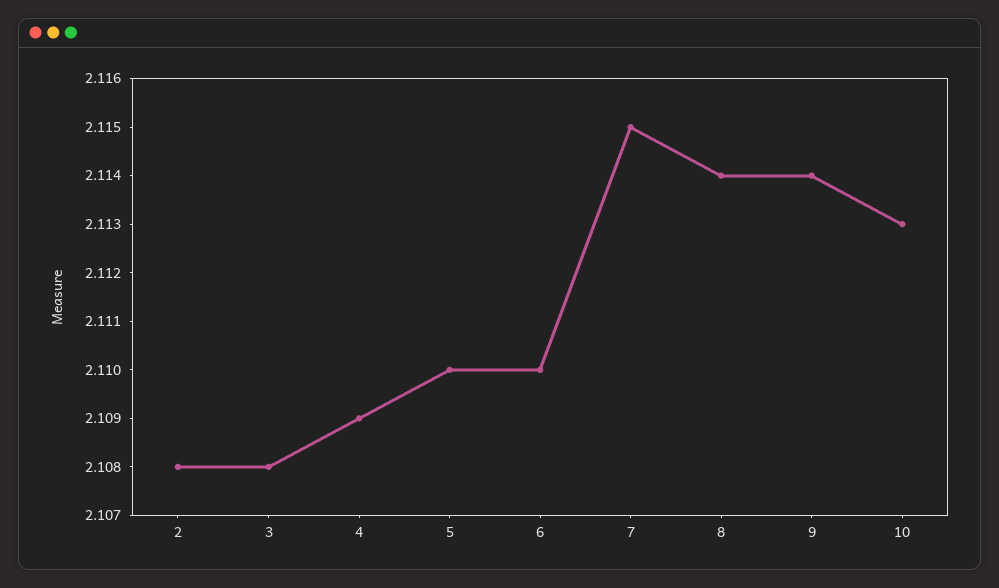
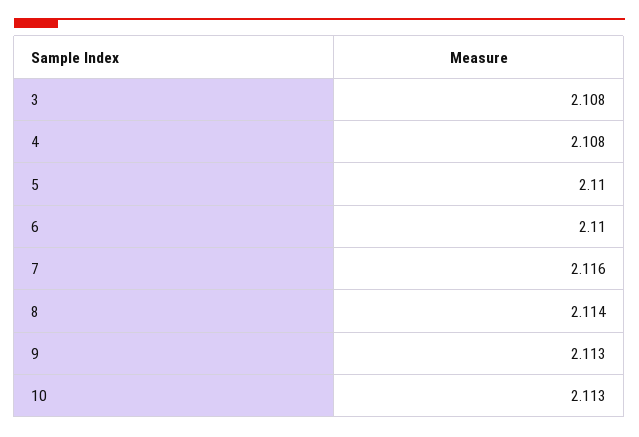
  {
-   "2": 2.108,
    "3": 2.108,
-   "4": 2.109,
+   "4": 2.108,
    "5": 2.11,
    "6": 2.11,
-   "7": 2.115,
+   "7": 2.116,
    "8": 2.114,
-   "9": 2.114,
+   "9": 2.113,
    "10": 2.113
  }

